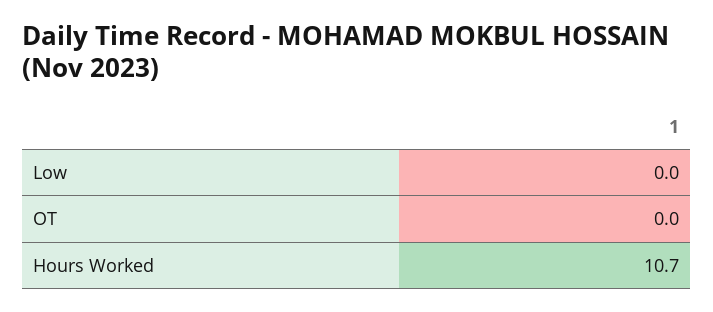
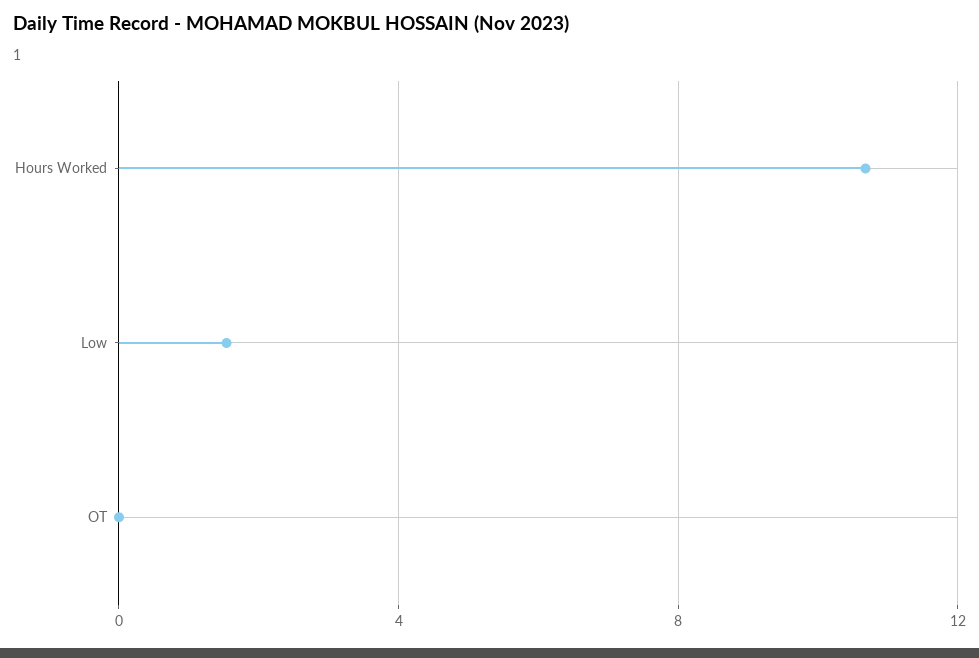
  {
-   "Low": 0,
+   "Low": 1.5,
    "OT": 0,
    "Hours Worked": 10.7
  }

